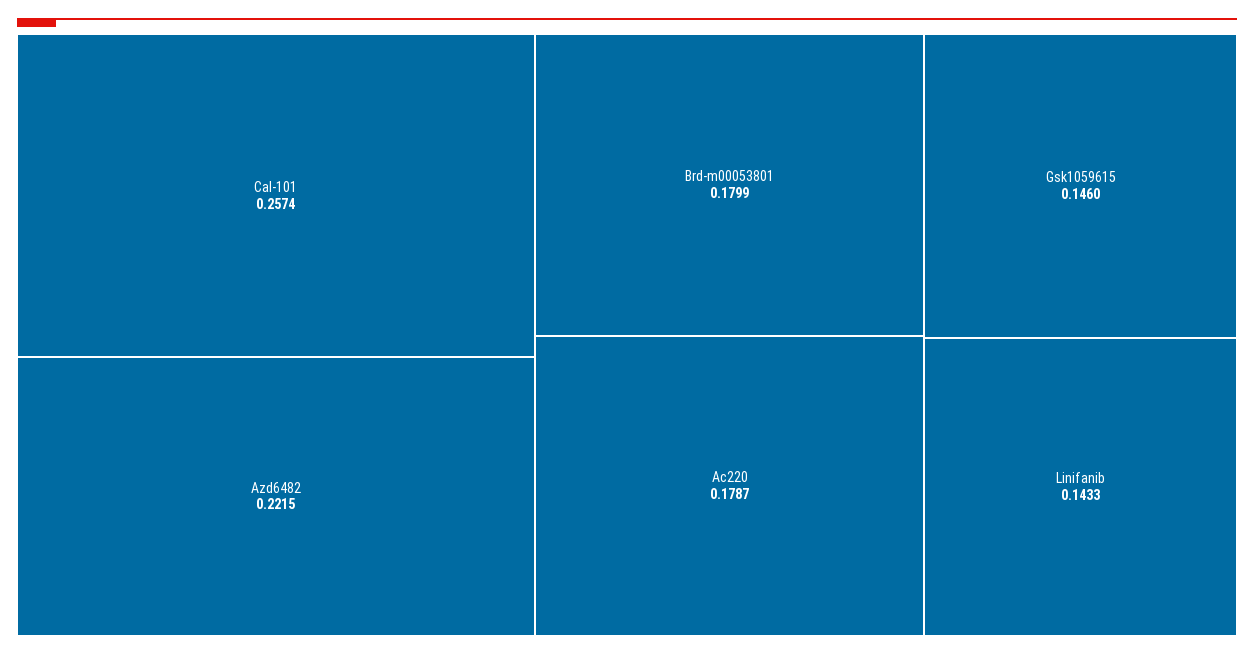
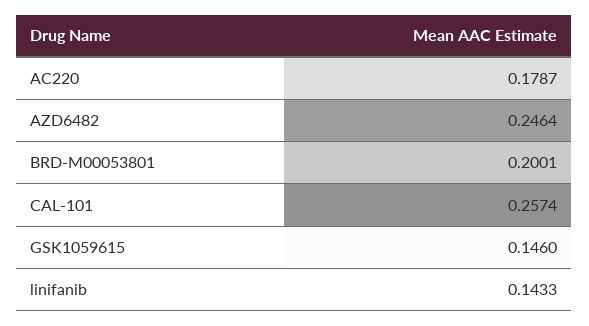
  {
    "Cal-101": 0.2574,
-   "Azd6482": 0.2215,
+   "Azd6482": 0.2464,
-   "Brd-m00053801": 0.1799,
+   "Brd-m00053801": 0.2001,
    "Ac220": 0.1787,
    "Gsk1059615": 0.146,
    "Linifanib": 0.1433
  }

